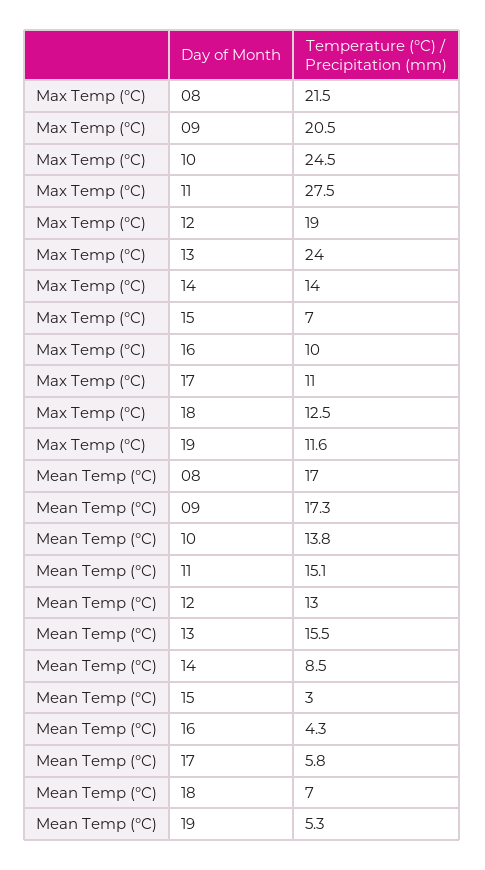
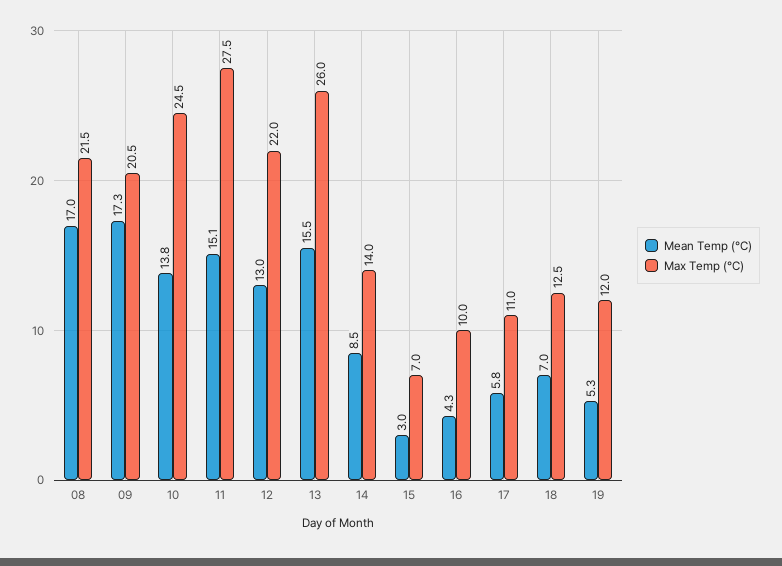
  {
    "Max Temp (°C)": {
      "08": 21.5,
      "09": 20.5,
      "10": 24.5,
      "11": 27.5,
-     "12": 19,
+     "12": 22,
-     "13": 24,
+     "13": 26,
      "14": 14,
      "15": 7,
      "16": 10,
      "17": 11,
      "18": 12.5,
-     "19": 11.6
+     "19": 12
    },
    "Mean Temp (°C)": {
      "08": 17,
      "09": 17.3,
      "10": 13.8,
      "11": 15.1,
      "12": 13,
      "13": 15.5,
      "14": 8.5,
      "15": 3,
      "16": 4.3,
      "17": 5.8,
      "18": 7,
      "19": 5.3
    }
  }

